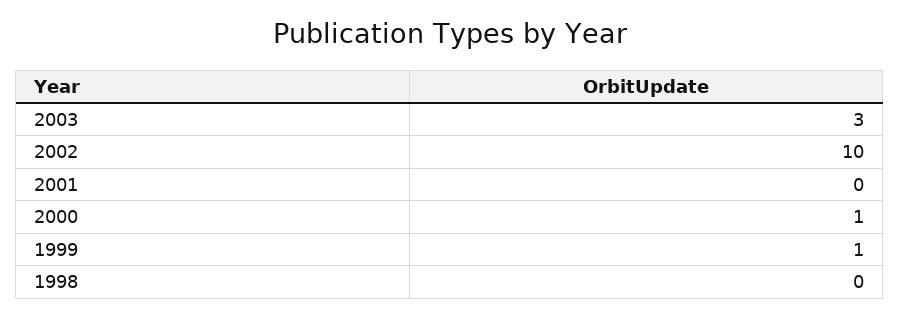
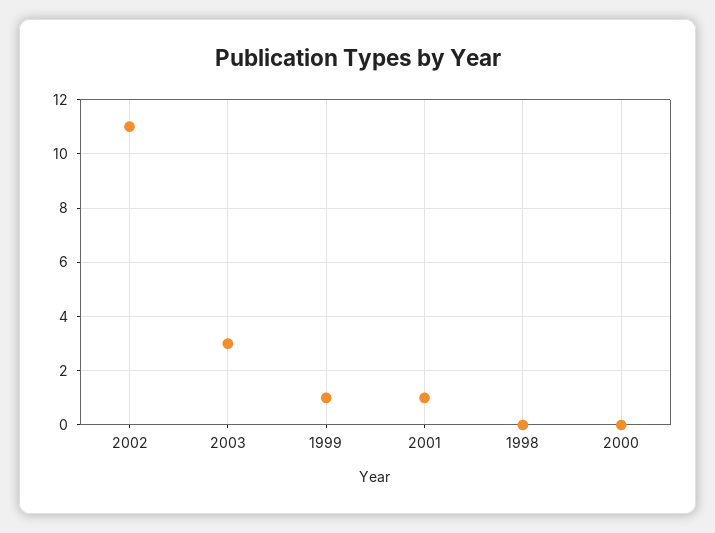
  {
    "2003": 3,
-   "2002": 10,
+   "2002": 11,
-   "2001": 0,
+   "2001": 1,
-   "2000": 1,
+   "2000": 0,
    "1999": 1,
    "1998": 0
  }

